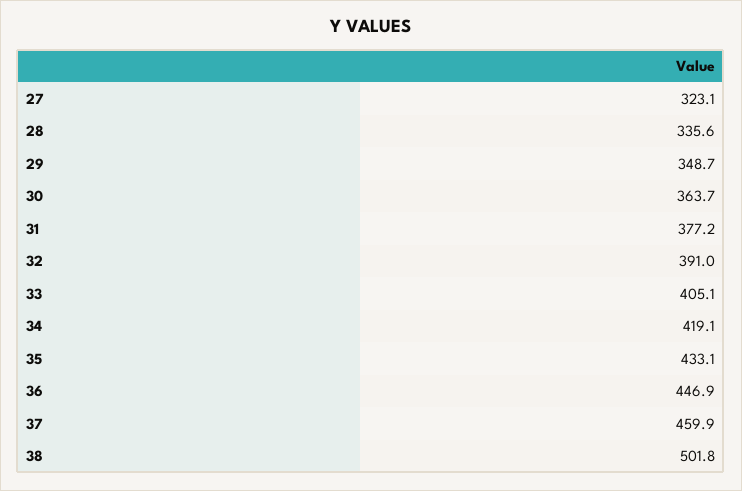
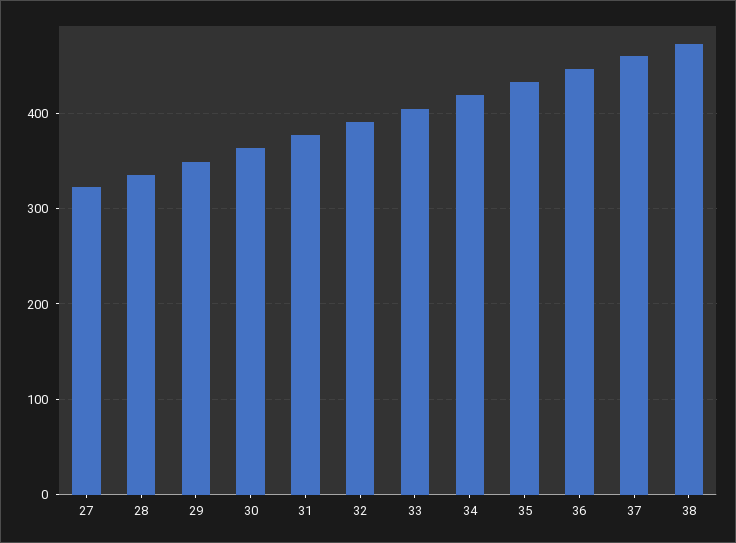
  {
    "27": 323.1,
    "28": 335.6,
    "29": 348.7,
    "30": 363.7,
    "31": 377.2,
    "32": 391,
    "33": 405.1,
    "34": 419.1,
    "35": 433.1,
    "36": 446.9,
    "37": 459.9,
-   "38": 501.8
+   "38": 470
  }

